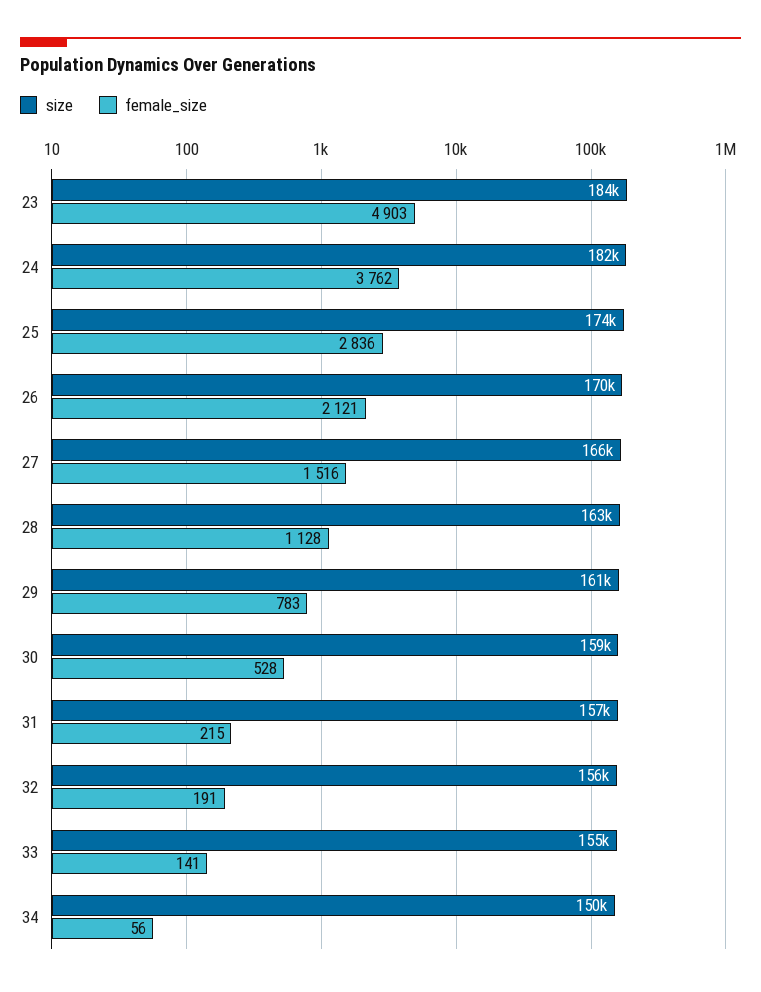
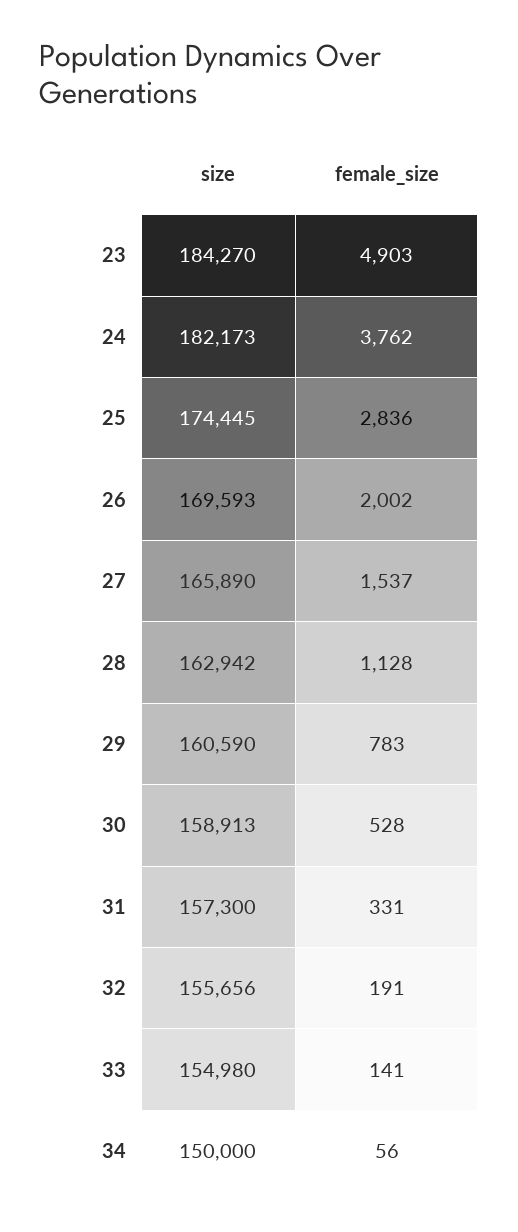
  {
    "size": {
      "23": 184270,
      "24": 182173,
      "25": 174445,
      "26": 169593,
      "27": 165890,
      "28": 162942,
      "29": 160590,
      "30": 158913,
      "31": 157300,
      "32": 155656,
      "33": 154980,
      "34": 150000
    },
    "female_size": {
      "23": 4903,
      "24": 3762,
      "25": 2836,
-     "26": 2121,
+     "26": 2002,
-     "27": 1516,
+     "27": 1537,
      "28": 1128,
      "29": 783,
      "30": 528,
-     "31": 215,
+     "31": 331,
      "32": 191,
      "33": 141,
      "34": 56
    }
  }

